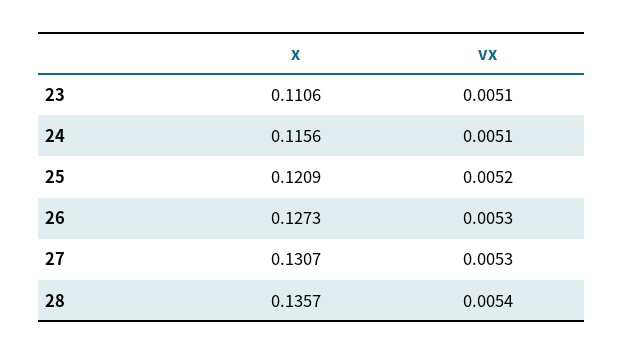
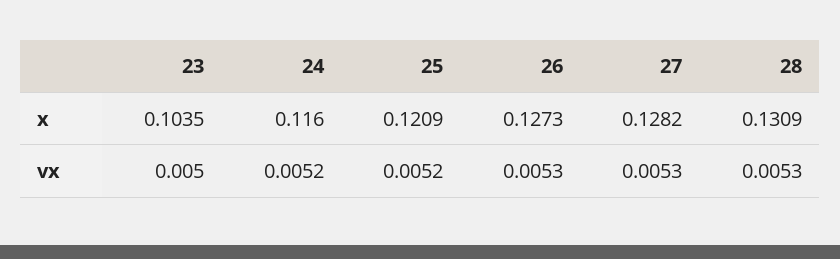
  {
    "x": {
-     "23": 0.1106,
+     "23": 0.1035,
-     "24": 0.1156,
+     "24": 0.116,
      "25": 0.1209,
      "26": 0.1273,
-     "27": 0.1307,
+     "27": 0.1282,
-     "28": 0.1357
+     "28": 0.1309
    },
    "vx": {
-     "23": 0.0051,
+     "23": 0.005,
-     "24": 0.0051,
+     "24": 0.0052,
      "25": 0.0052,
      "26": 0.0053,
      "27": 0.0053,
-     "28": 0.0054
+     "28": 0.0053
    }
  }

